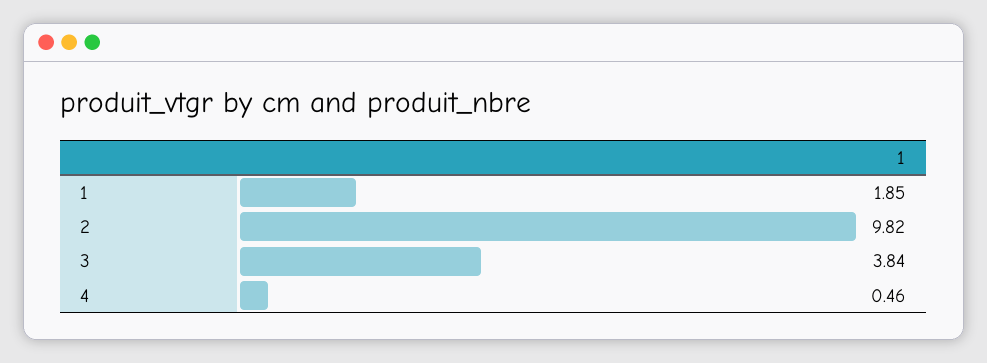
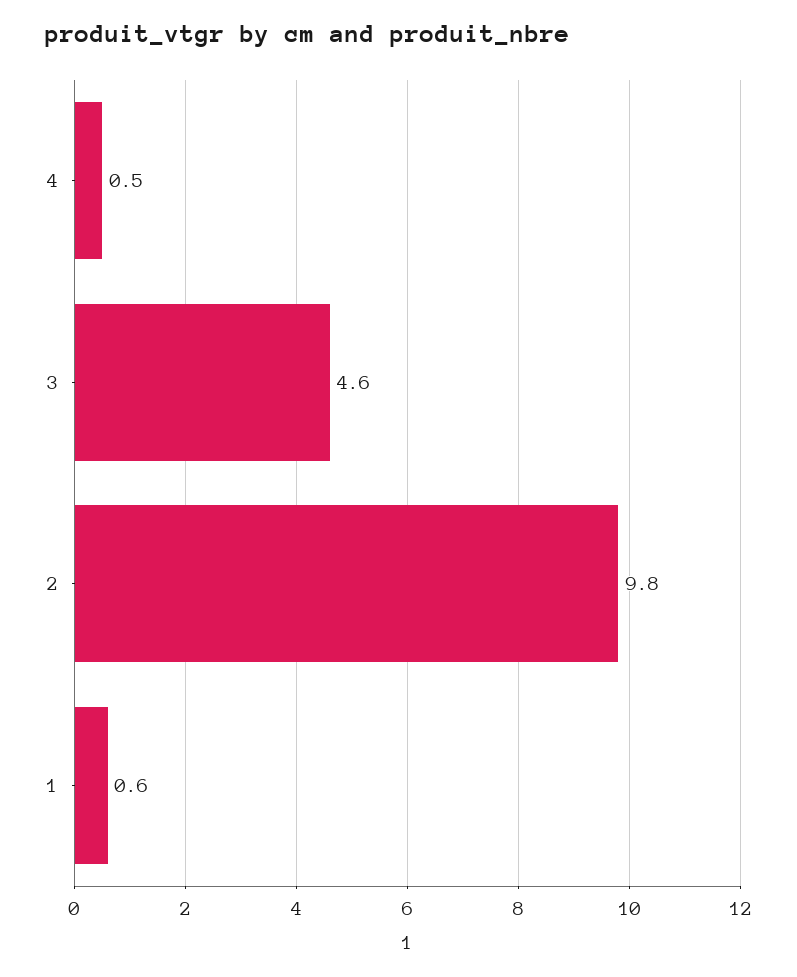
  {
-   "1": 1.85,
+   "1": 0.6,
    "2": 9.82,
-   "3": 3.84,
+   "3": 4.6,
    "4": 0.46
  }

